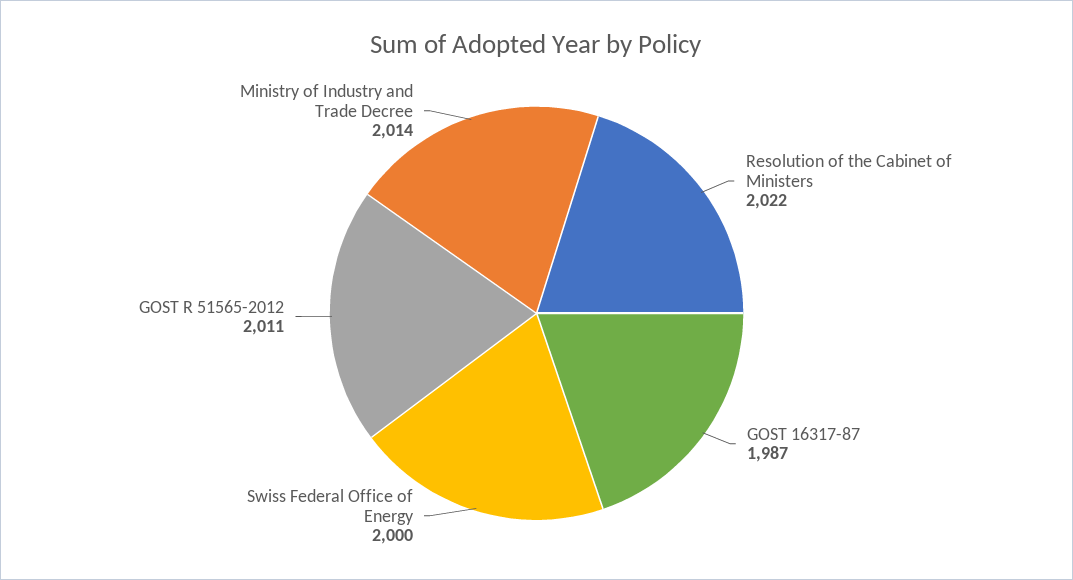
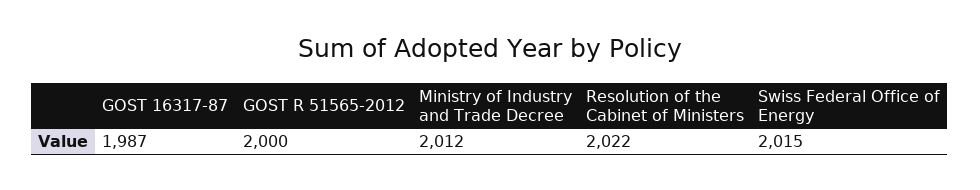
  {
    "Resolution of the Cabinet of Ministers": 2022,
    "GOST 16317-87": 1987,
-   "Swiss Federal Office of Energy": 2000,
+   "Swiss Federal Office of Energy": 2015,
-   "GOST R 51565-2012": 2011,
+   "GOST R 51565-2012": 2000,
-   "Ministry of Industry and Trade Decree": 2014
+   "Ministry of Industry and Trade Decree": 2012
  }

